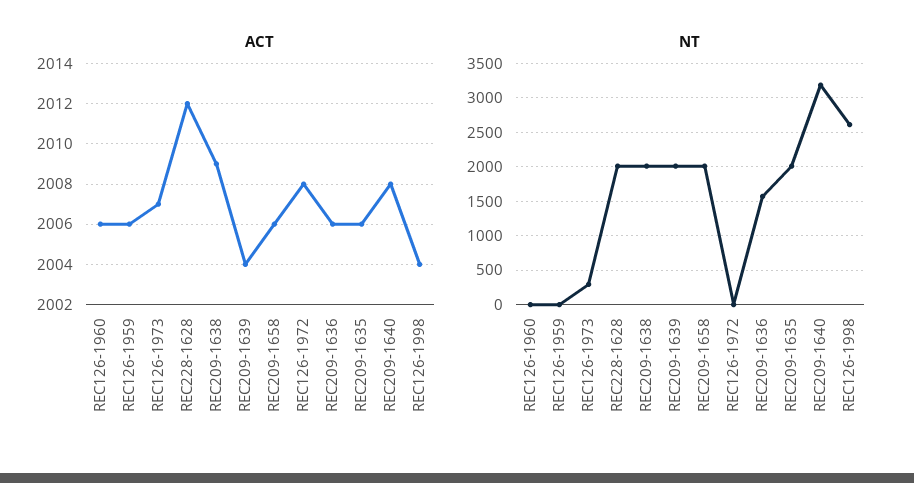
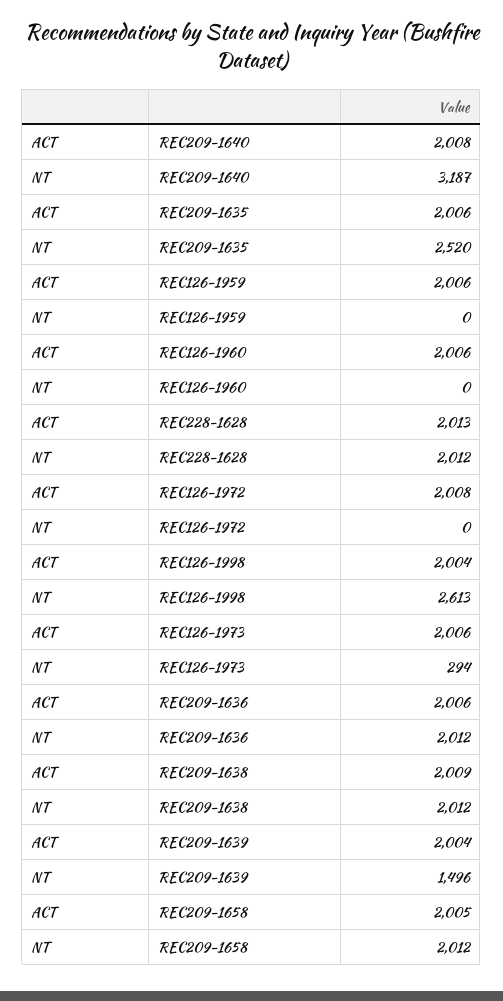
  {
    "ACT": {
      "REC126-1960": 2006,
      "REC126-1959": 2006,
-     "REC126-1973": 2007,
+     "REC126-1973": 2006,
-     "REC228-1628": 2012,
+     "REC228-1628": 2013,
      "REC209-1638": 2009,
      "REC209-1639": 2004,
-     "REC209-1658": 2006,
+     "REC209-1658": 2005,
      "REC126-1972": 2008,
      "REC209-1636": 2006,
      "REC209-1635": 2006,
      "REC209-1640": 2008,
      "REC126-1998": 2004
    },
    "NT": {
      "REC126-1960": 0,
      "REC126-1959": 0,
      "REC126-1973": 294,
      "REC228-1628": 2012,
      "REC209-1638": 2012,
-     "REC209-1639": 2000,
+     "REC209-1639": 1496,
      "REC209-1658": 2012,
      "REC126-1972": 0,
-     "REC209-1636": 1600,
+     "REC209-1636": 2012,
-     "REC209-1635": 2000,
+     "REC209-1635": 2520,
      "REC209-1640": 3187,
      "REC126-1998": 2613
    }
  }

